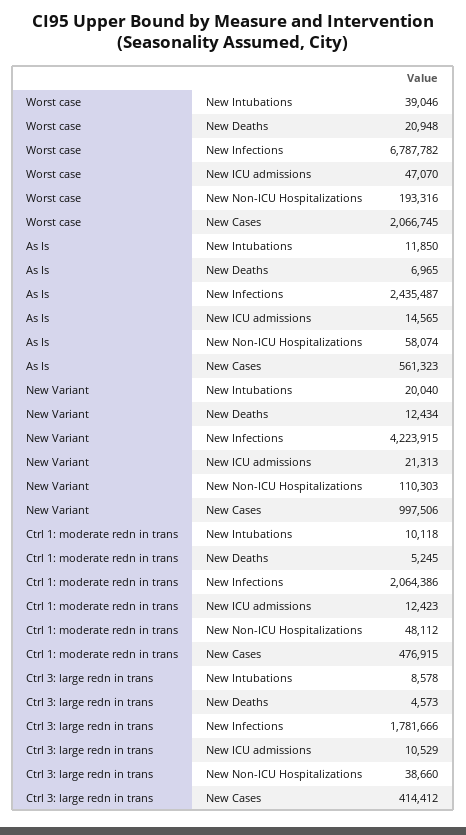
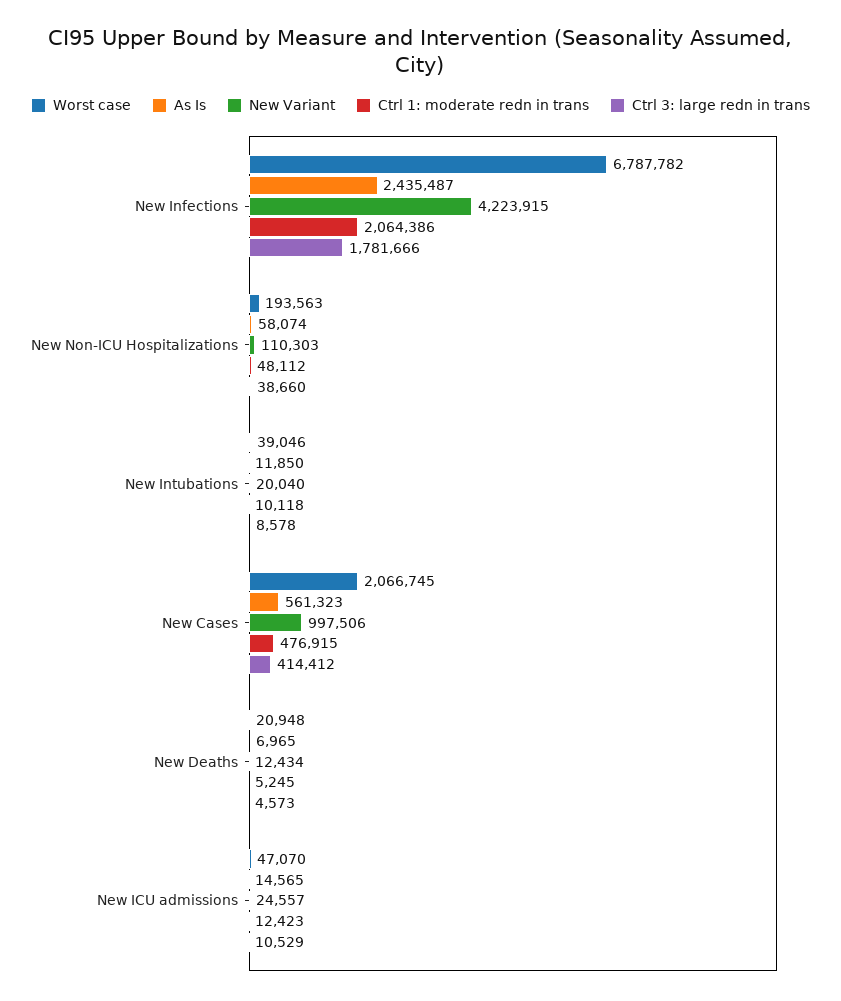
  {
    "Worst case": {
      "New Intubations": 39046,
      "New Deaths": 20948,
      "New Infections": 6787782,
      "New ICU admissions": 47070,
-     "New Non-ICU Hospitalizations": 193316,
+     "New Non-ICU Hospitalizations": 193563,
      "New Cases": 2066745
    },
    "As Is": {
      "New Intubations": 11850,
      "New Deaths": 6965,
      "New Infections": 2435487,
      "New ICU admissions": 14565,
      "New Non-ICU Hospitalizations": 58074,
      "New Cases": 561323
    },
    "New Variant": {
      "New Intubations": 20040,
      "New Deaths": 12434,
      "New Infections": 4223915,
-     "New ICU admissions": 21313,
+     "New ICU admissions": 24557,
      "New Non-ICU Hospitalizations": 110303,
      "New Cases": 997506
    },
    "Ctrl 1: moderate redn in trans": {
      "New Intubations": 10118,
      "New Deaths": 5245,
      "New Infections": 2064386,
      "New ICU admissions": 12423,
      "New Non-ICU Hospitalizations": 48112,
      "New Cases": 476915
    },
    "Ctrl 3: large redn in trans": {
      "New Intubations": 8578,
      "New Deaths": 4573,
      "New Infections": 1781666,
      "New ICU admissions": 10529,
      "New Non-ICU Hospitalizations": 38660,
      "New Cases": 414412
    }
  }

